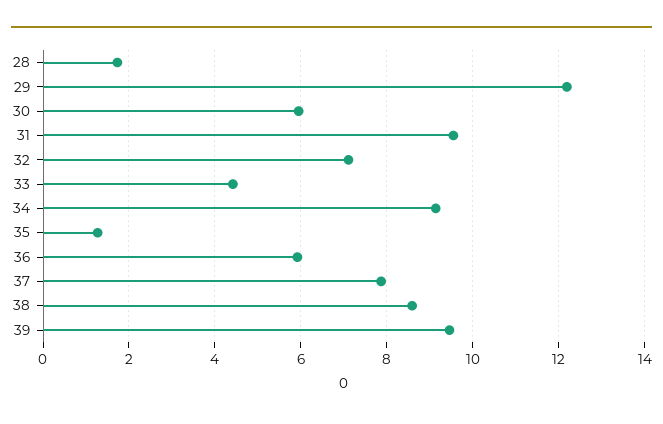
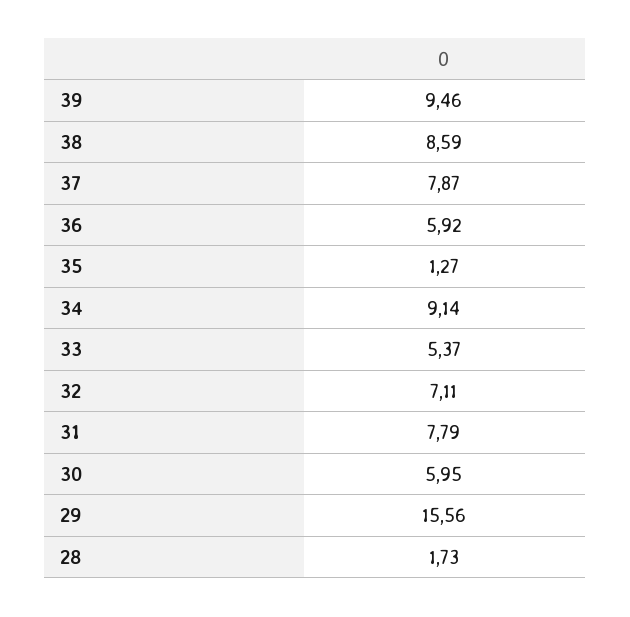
  {
    "28": 1.73,
-   "29": 12.2,
+   "29": 15.56,
    "30": 5.95,
-   "31": 9.6,
+   "31": 7.79,
    "32": 7.11,
-   "33": 4.4,
+   "33": 5.37,
    "34": 9.14,
    "35": 1.27,
    "36": 5.92,
    "37": 7.87,
    "38": 8.59,
    "39": 9.46
  }

